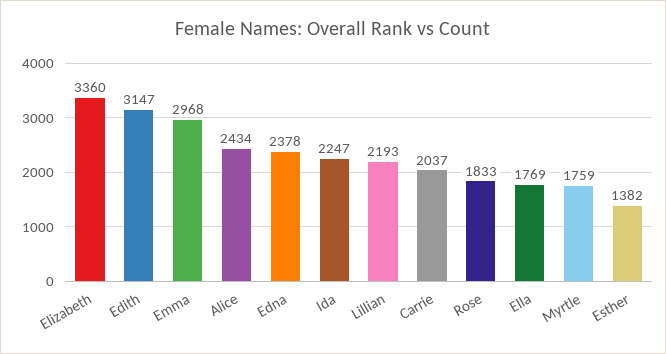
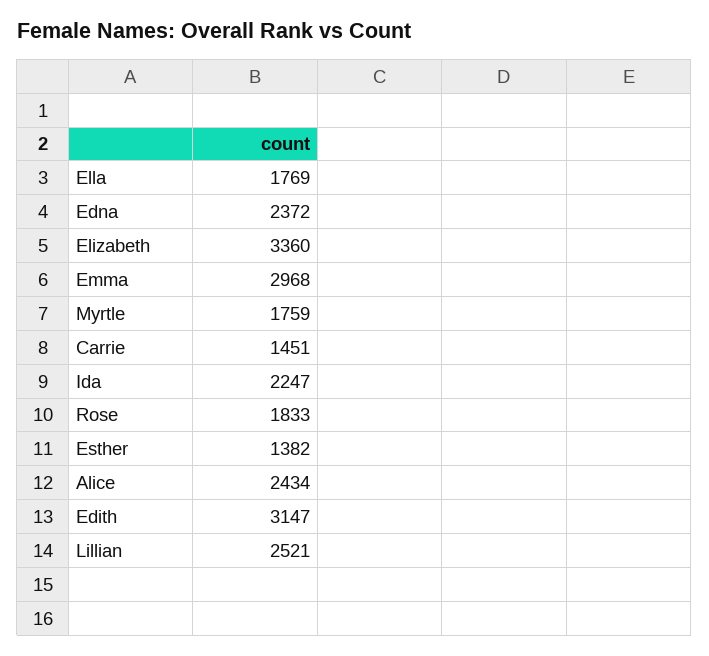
  {
    "Elizabeth": 3360,
    "Edith": 3147,
    "Emma": 2968,
    "Alice": 2434,
-   "Edna": 2378,
+   "Edna": 2372,
    "Ida": 2247,
-   "Lillian": 2193,
+   "Lillian": 2521,
-   "Carrie": 2037,
+   "Carrie": 1451,
    "Rose": 1833,
    "Ella": 1769,
    "Myrtle": 1759,
    "Esther": 1382
  }

